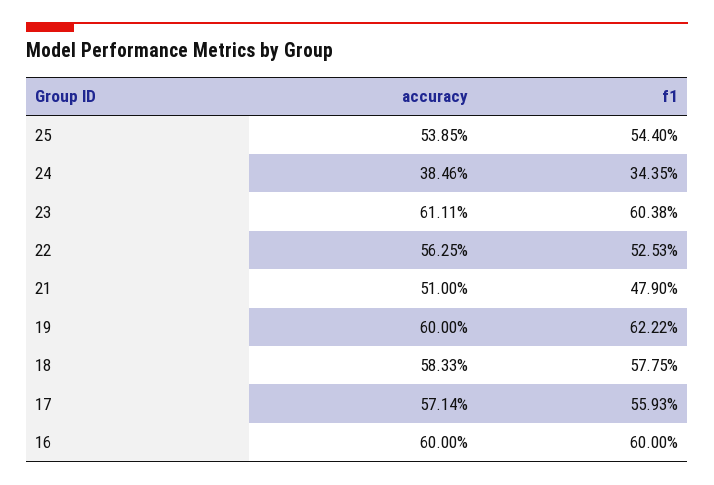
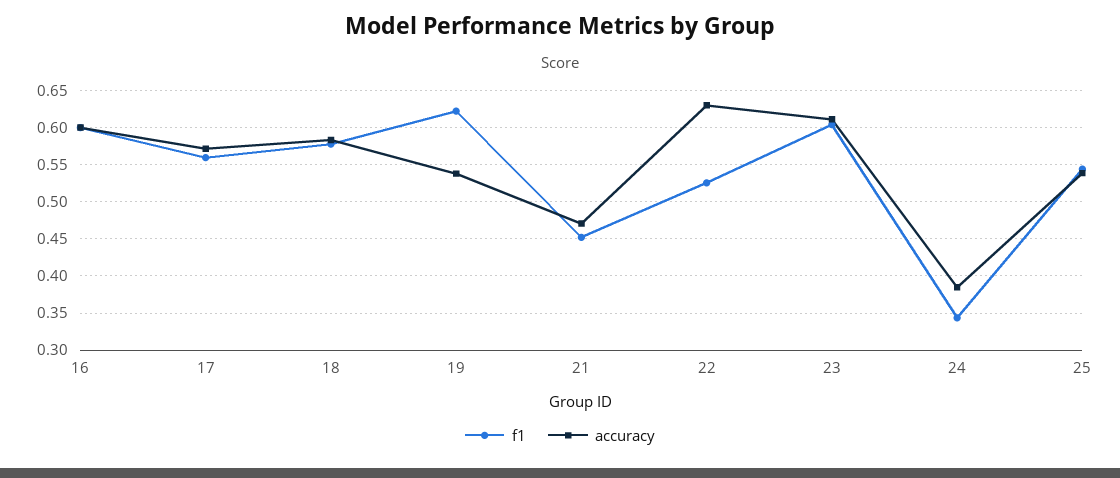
  {
    "accuracy": {
      "25": 0.5385,
      "24": 0.3846,
      "23": 0.6111,
-     "22": 0.5625,
+     "22": 0.63,
-     "21": 0.51,
+     "21": 0.47,
-     "19": 0.6,
+     "19": 0.54,
      "18": 0.5833,
      "17": 0.5714,
      "16": 0.6
    },
    "f1": {
      "25": 0.544,
      "24": 0.3435,
      "23": 0.6038,
      "22": 0.5253,
-     "21": 0.479,
+     "21": 0.45,
      "19": 0.6222,
      "18": 0.5775,
      "17": 0.5593,
      "16": 0.6
    }
  }

